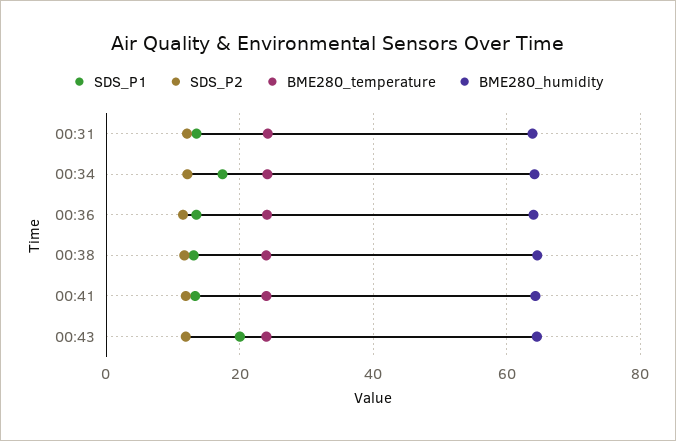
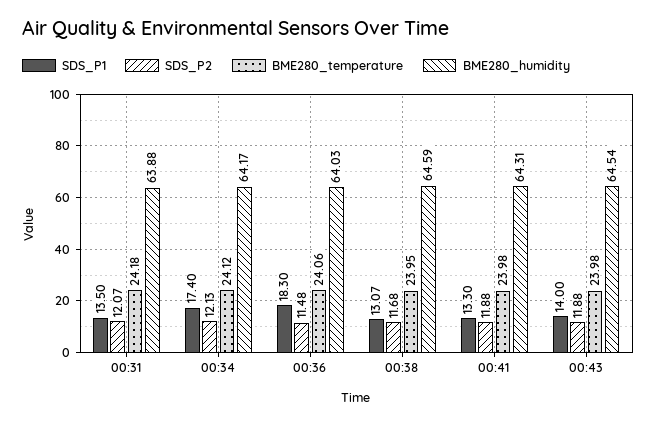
  {
    "SDS_P1": {
      "00:31": 13.5,
      "00:34": 17.4,
-     "00:36": 14,
+     "00:36": 18.3,
      "00:38": 13.07,
      "00:41": 13.3,
-     "00:43": 20
+     "00:43": 14
    },
    "SDS_P2": {
      "00:31": 12.07,
      "00:34": 12.13,
      "00:36": 11.48,
      "00:38": 11.68,
      "00:41": 11.88,
      "00:43": 11.88
    },
    "BME280_temperature": {
      "00:31": 24.18,
      "00:34": 24.12,
      "00:36": 24.06,
      "00:38": 23.95,
      "00:41": 23.98,
      "00:43": 23.98
    },
    "BME280_humidity": {
      "00:31": 63.88,
      "00:34": 64.17,
      "00:36": 64.03,
      "00:38": 64.59,
      "00:41": 64.31,
      "00:43": 64.54
    }
  }

